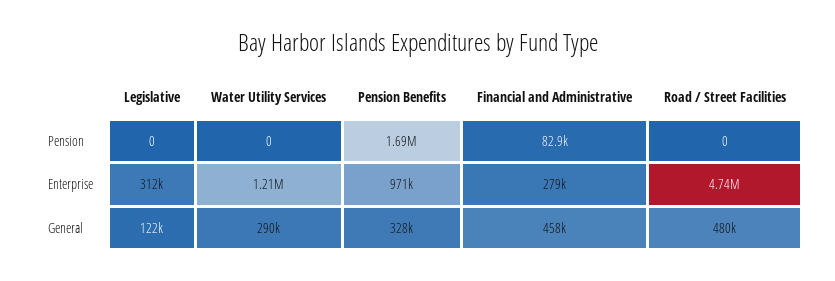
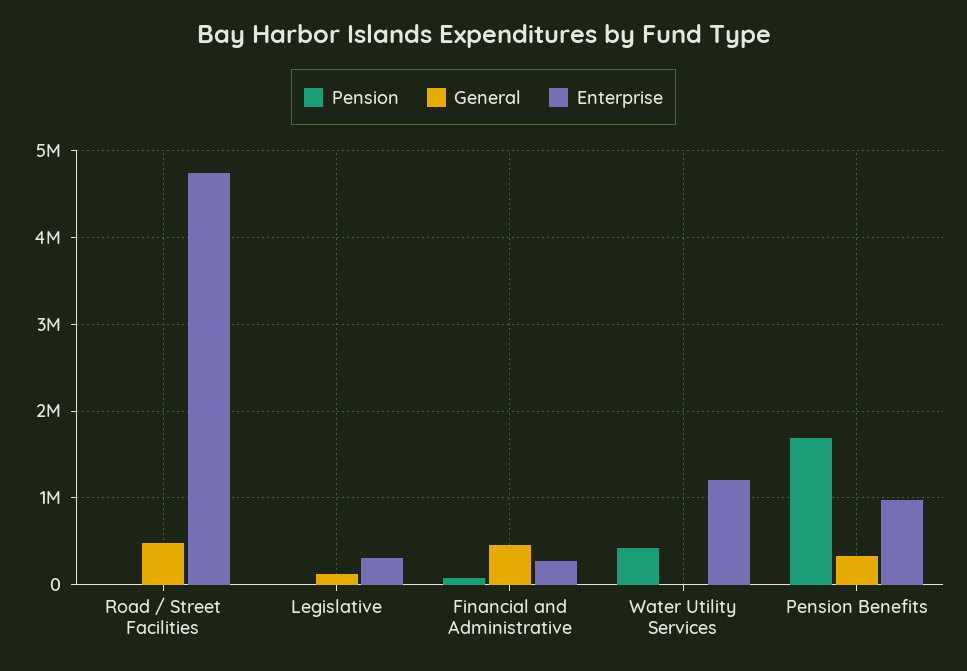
  {
    "Pension": {
      "Legislative": 0,
-     "Water Utility Services": 0,
+     "Water Utility Services": 400000,
      "Pension Benefits": 1690000,
      "Financial and Administrative": 82900,
      "Road / Street Facilities": 0
    },
    "Enterprise": {
      "Legislative": 312000,
      "Water Utility Services": 1210000,
      "Pension Benefits": 971000,
      "Financial and Administrative": 279000,
      "Road / Street Facilities": 4740000
    },
    "General": {
      "Legislative": 122000,
-     "Water Utility Services": 290000,
+     "Water Utility Services": 0,
      "Pension Benefits": 328000,
      "Financial and Administrative": 458000,
      "Road / Street Facilities": 480000
    }
  }

